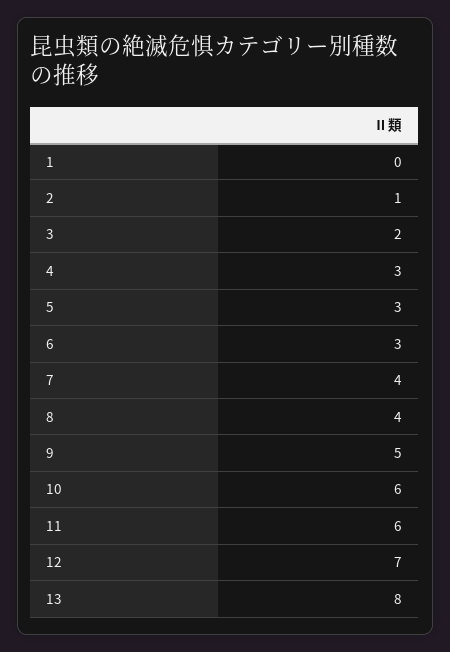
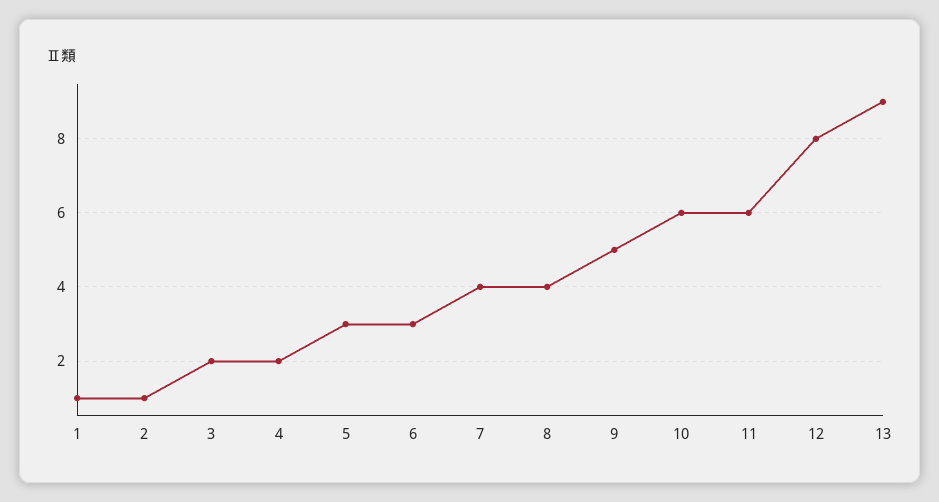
  {
-   "1": 0,
+   "1": 1,
    "2": 1,
    "3": 2,
-   "4": 3,
+   "4": 2,
    "5": 3,
    "6": 3,
    "7": 4,
    "8": 4,
    "9": 5,
    "10": 6,
    "11": 6,
-   "12": 7,
+   "12": 8,
-   "13": 8
+   "13": 9
  }

